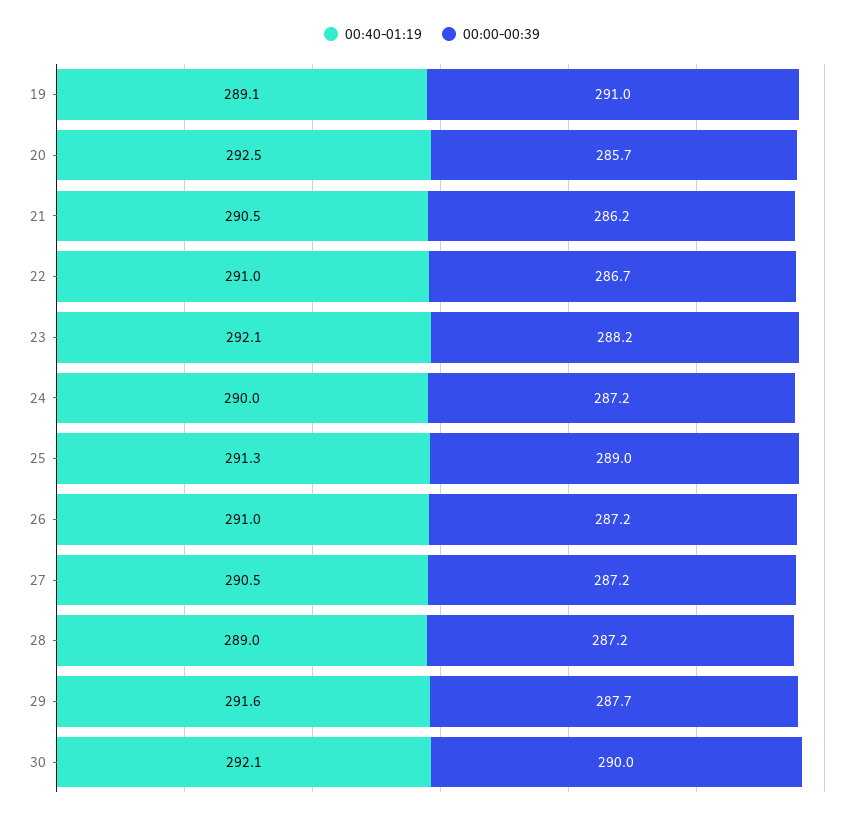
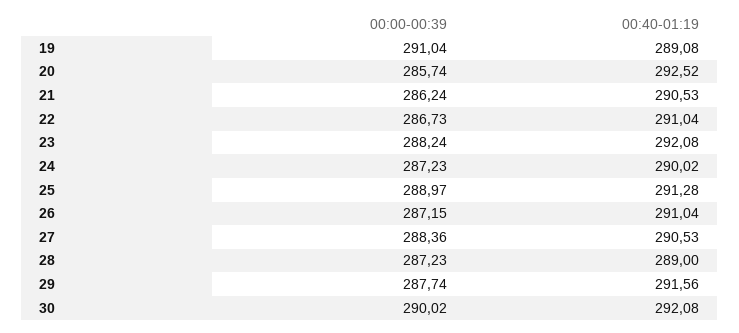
  {
    "00:40-01:19": {
      "19": 289.08,
      "20": 292.52,
      "21": 290.53,
      "22": 291.04,
      "23": 292.08,
      "24": 290.02,
      "25": 291.28,
      "26": 291.04,
      "27": 290.53,
      "28": 289,
      "29": 291.56,
      "30": 292.08
    },
    "00:00-00:39": {
      "19": 291.04,
      "20": 285.74,
      "21": 286.24,
      "22": 286.73,
      "23": 288.24,
      "24": 287.23,
      "25": 288.97,
      "26": 287.15,
-     "27": 287.2,
+     "27": 288.36,
      "28": 287.23,
      "29": 287.74,
      "30": 290.02
    }
  }

